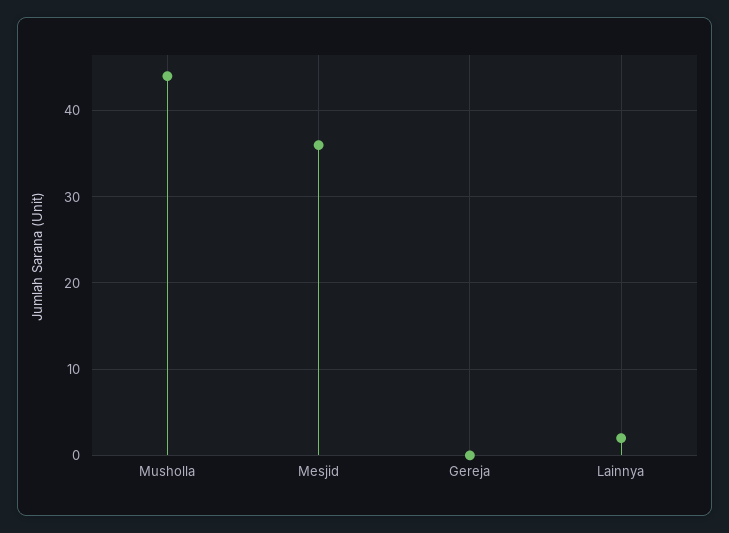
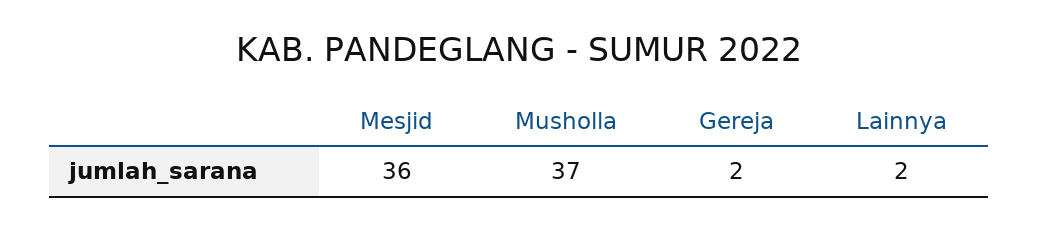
  {
-   "Musholla": 44,
+   "Musholla": 37,
    "Mesjid": 36,
-   "Gereja": 0,
+   "Gereja": 2,
    "Lainnya": 2
  }

